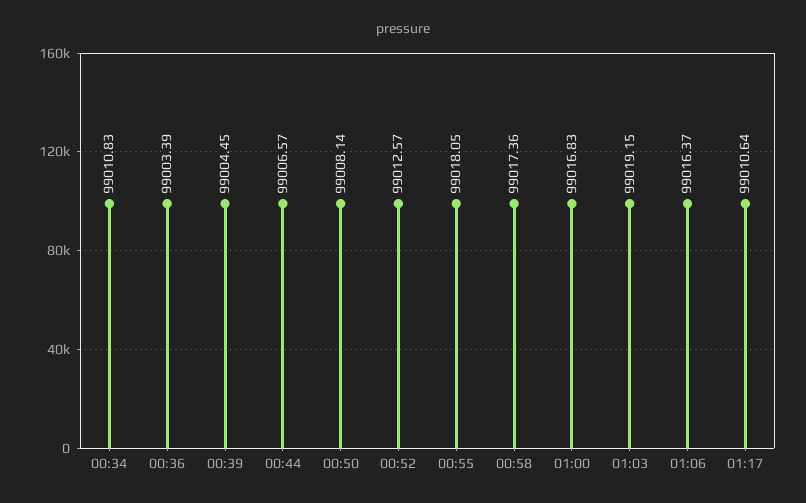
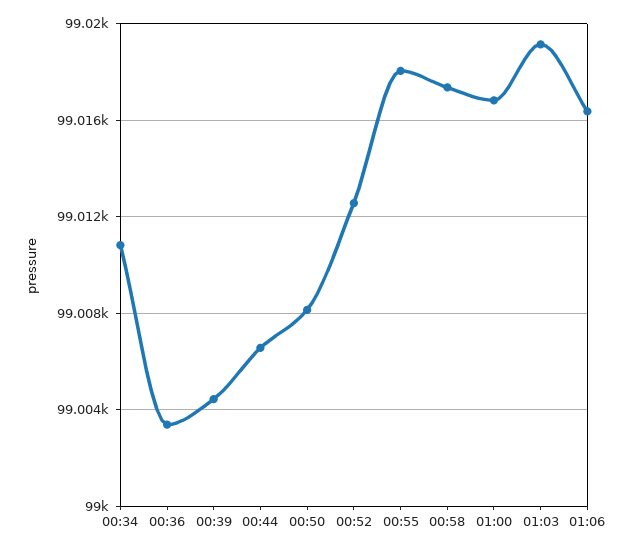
  {
    "00:34": 99010.83,
    "00:36": 99003.39,
    "00:39": 99004.45,
    "00:44": 99006.57,
    "00:50": 99008.14,
    "00:52": 99012.57,
    "00:55": 99018.05,
    "00:58": 99017.36,
    "01:00": 99016.83,
    "01:03": 99019.15,
-   "01:06": 99016.37,
+   "01:06": 99016.37
-   "01:17": 99010.64
  }

